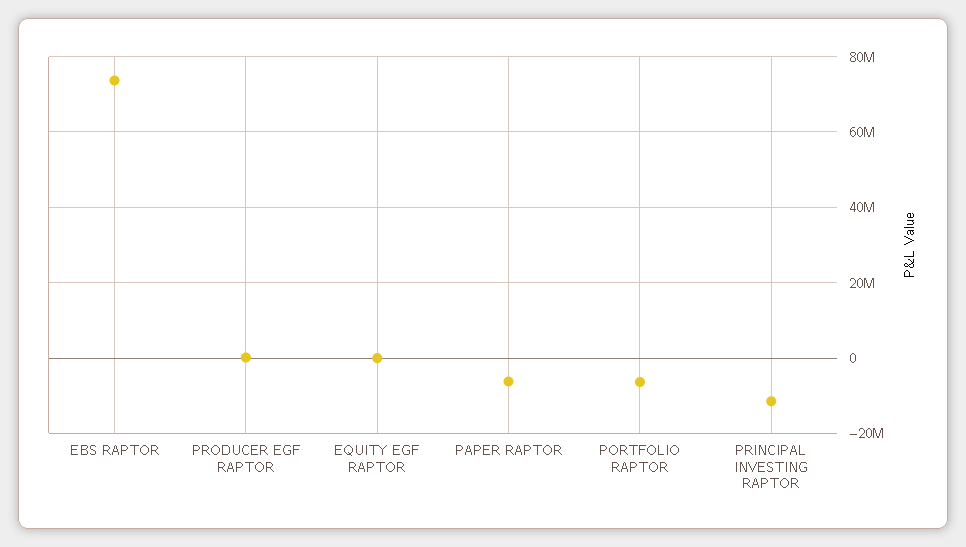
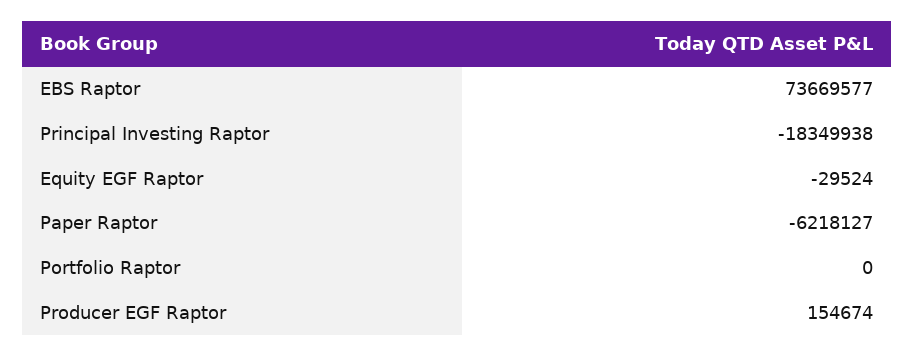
  {
    "EBS RAPTOR": 73669577,
    "PRODUCER EGF RAPTOR": 154674,
    "EQUITY EGF RAPTOR": -29524,
    "PAPER RAPTOR": -6218127,
-   "PORTFOLIO RAPTOR": -6000000,
+   "PORTFOLIO RAPTOR": 0,
-   "PRINCIPAL INVESTING RAPTOR": -12000000
+   "PRINCIPAL INVESTING RAPTOR": -18349938
  }

